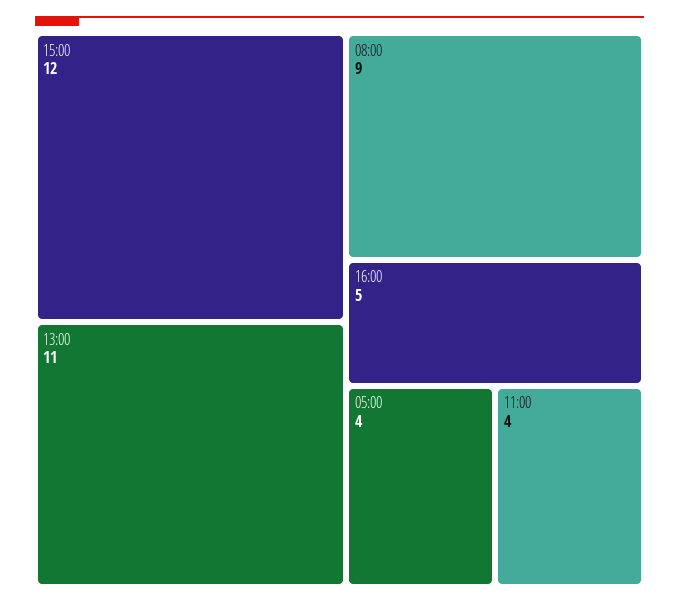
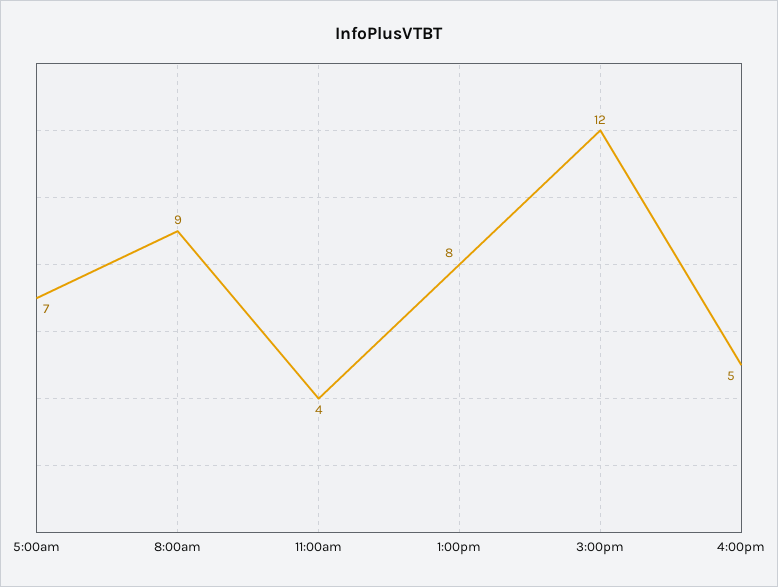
  {
    "15:00": 12,
-   "13:00": 11,
+   "13:00": 8,
    "08:00": 9,
    "16:00": 5,
-   "05:00": 4,
+   "05:00": 7,
    "11:00": 4
  }

